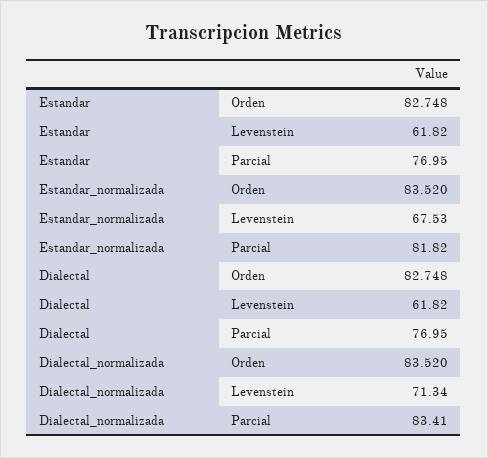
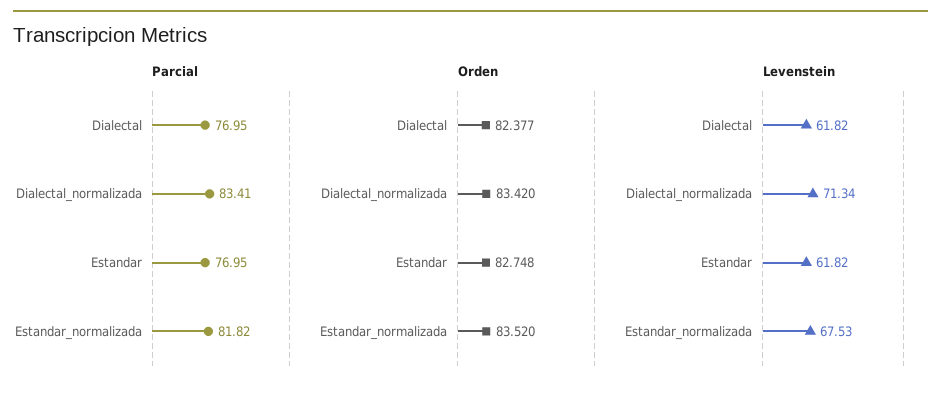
  {
    "Orden": {
      "Estandar": 82.748,
      "Estandar_normalizada": 83.52,
-     "Dialectal": 82.748,
+     "Dialectal": 82.377,
-     "Dialectal_normalizada": 83.52
+     "Dialectal_normalizada": 83.42
    },
    "Levenstein": {
      "Estandar": 61.82,
      "Estandar_normalizada": 67.53,
      "Dialectal": 61.82,
      "Dialectal_normalizada": 71.34
    },
    "Parcial": {
      "Estandar": 76.95,
      "Estandar_normalizada": 81.82,
      "Dialectal": 76.95,
      "Dialectal_normalizada": 83.41
    }
  }

